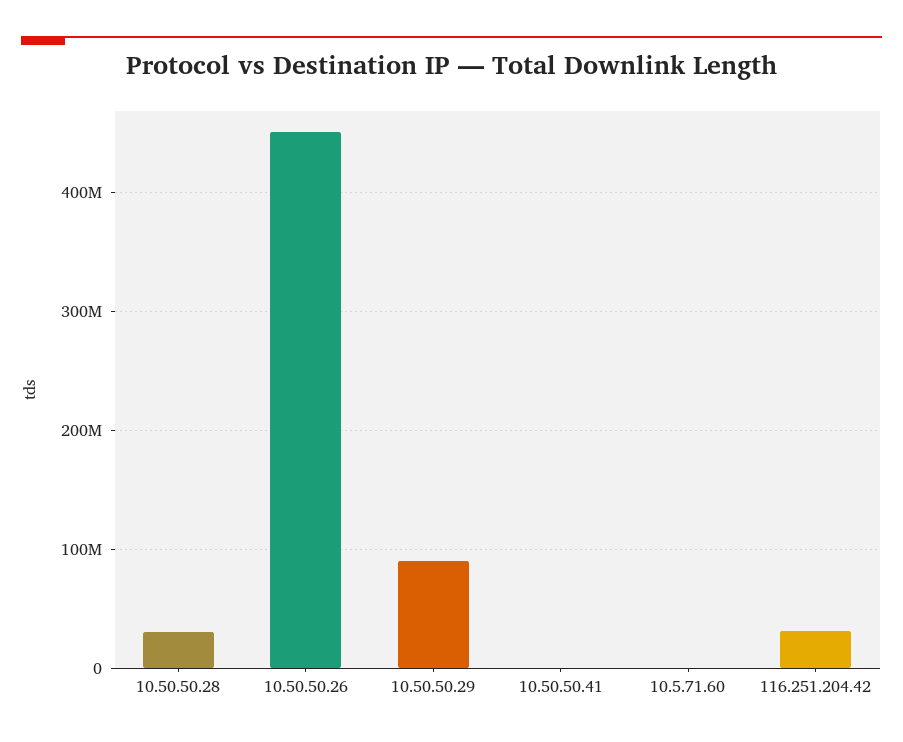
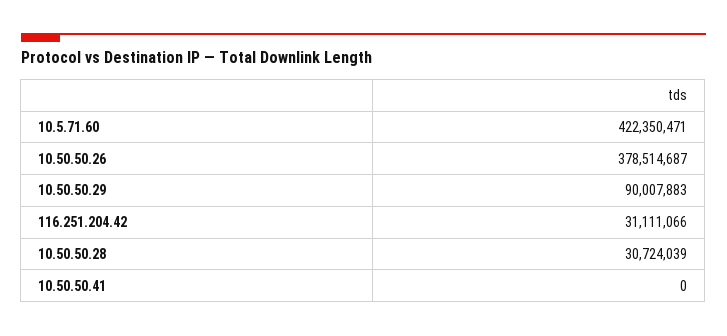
  {
    "10.50.50.28": 30724039,
-   "10.50.50.26": 450000000,
+   "10.50.50.26": 378514687,
    "10.50.50.29": 90007883,
    "10.50.50.41": 0,
-   "10.5.71.60": 0,
+   "10.5.71.60": 422350471,
    "116.251.204.42": 31111066
  }

